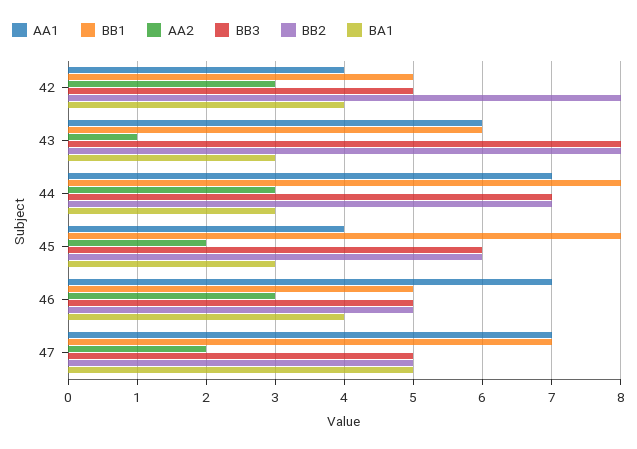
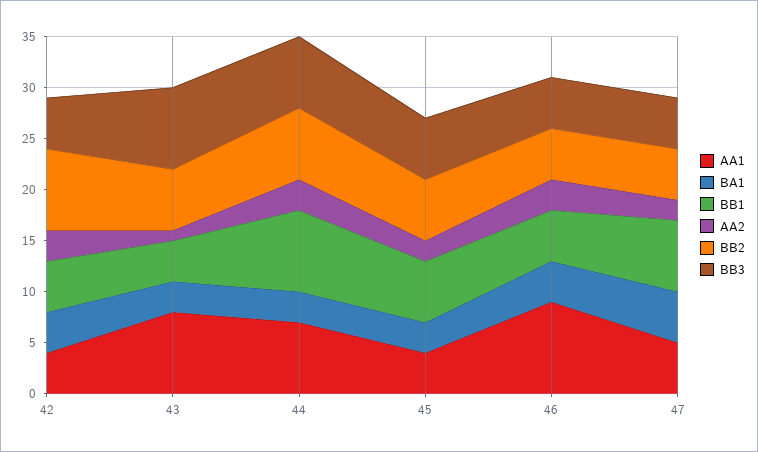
  {
    "AA1": {
      "42": 4,
-     "43": 6,
+     "43": 8,
      "44": 7,
      "45": 4,
-     "46": 7,
+     "46": 9,
-     "47": 7
+     "47": 5
    },
    "BB1": {
      "42": 5,
-     "43": 6,
+     "43": 4,
      "44": 8,
-     "45": 8,
+     "45": 6,
      "46": 5,
      "47": 7
    },
    "AA2": {
      "42": 3,
      "43": 1,
      "44": 3,
      "45": 2,
      "46": 3,
      "47": 2
    },
    "BB3": {
      "42": 5,
      "43": 8,
      "44": 7,
      "45": 6,
      "46": 5,
      "47": 5
    },
    "BB2": {
      "42": 8,
-     "43": 8,
+     "43": 6,
      "44": 7,
      "45": 6,
      "46": 5,
      "47": 5
    },
    "BA1": {
      "42": 4,
      "43": 3,
      "44": 3,
      "45": 3,
      "46": 4,
      "47": 5
    }
  }

